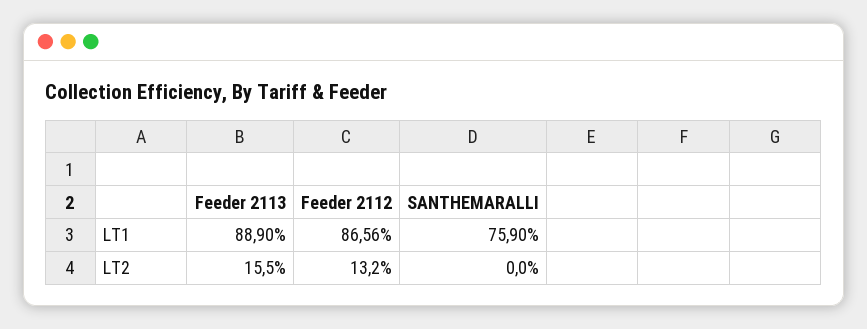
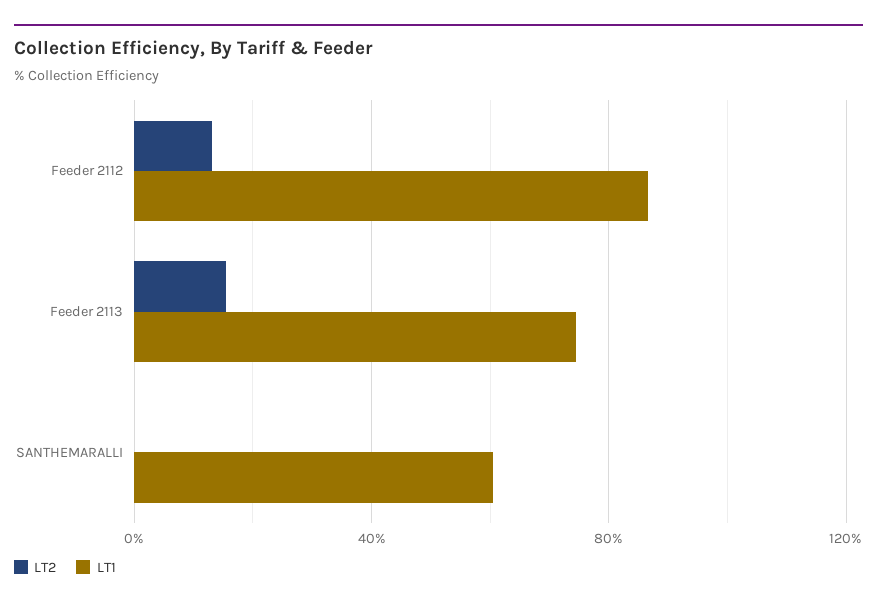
  {
    "LT1": {
-     "Feeder 2113": 88.9,
+     "Feeder 2113": 75,
      "Feeder 2112": 86.56,
-     "SANTHEMARALLI": 75.9
+     "SANTHEMARALLI": 60
    },
    "LT2": {
      "Feeder 2113": 15.5,
      "Feeder 2112": 13.2,
      "SANTHEMARALLI": 0
    }
  }

